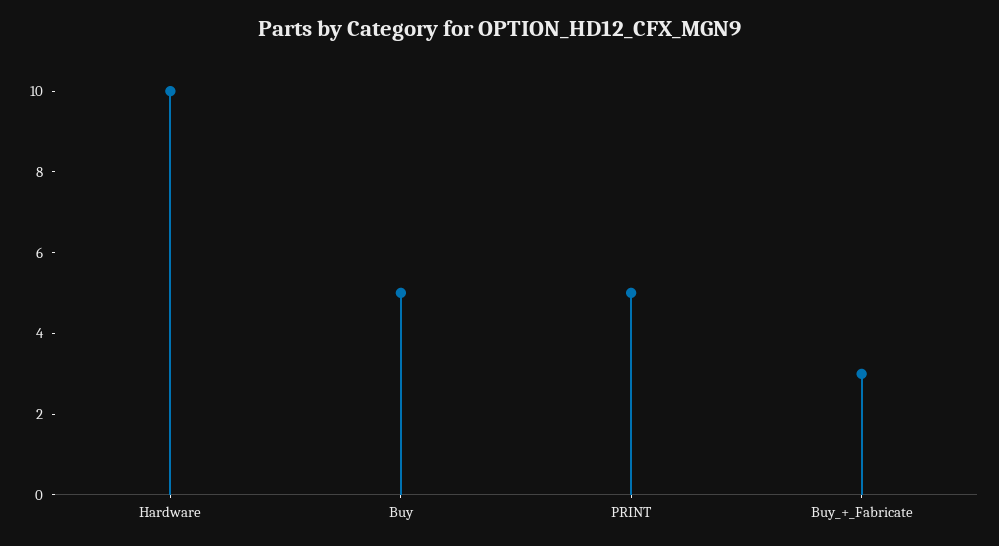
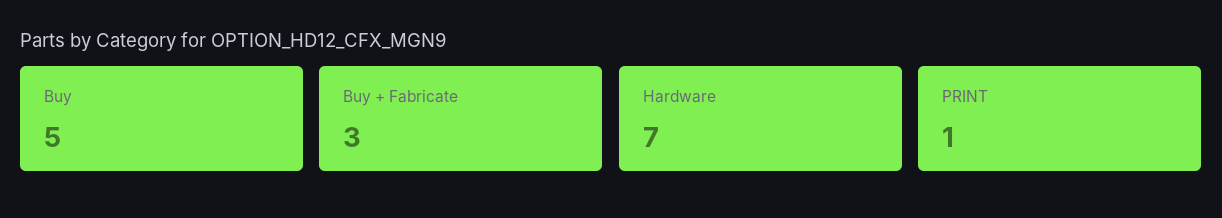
  {
-   "Hardware": 10,
+   "Hardware": 7,
    "Buy": 5,
-   "PRINT": 5,
+   "PRINT": 1,
    "Buy_+_Fabricate": 3
  }

